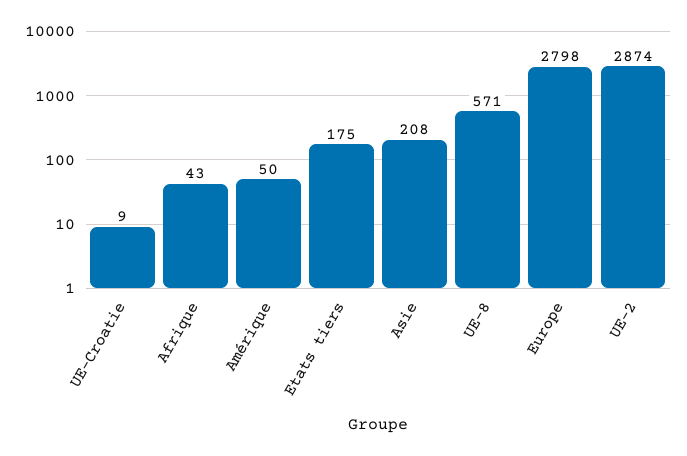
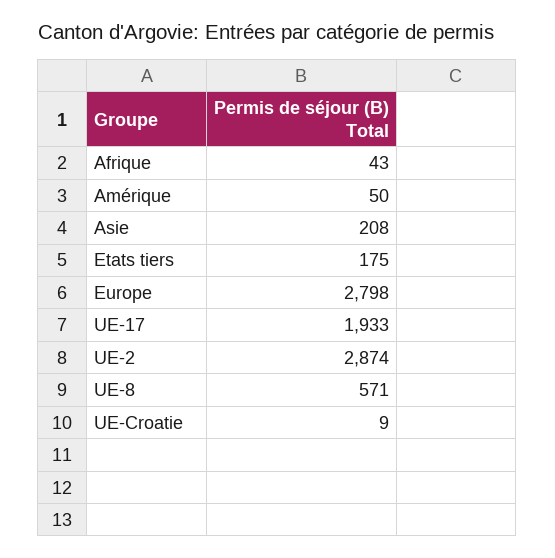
  {
    "UE-Croatie": 9,
    "Afrique": 43,
    "Amérique": 50,
    "Etats tiers": 175,
    "Asie": 208,
    "UE-8": 571,
    "Europe": 2798,
-   "UE-2": 2874
+   "UE-2": 2874,
+   "UE-17": 1933
  }

